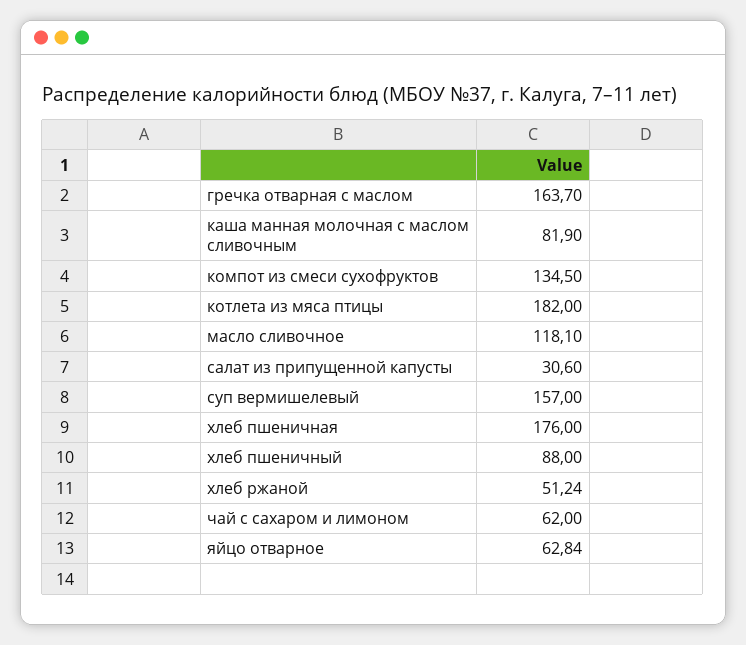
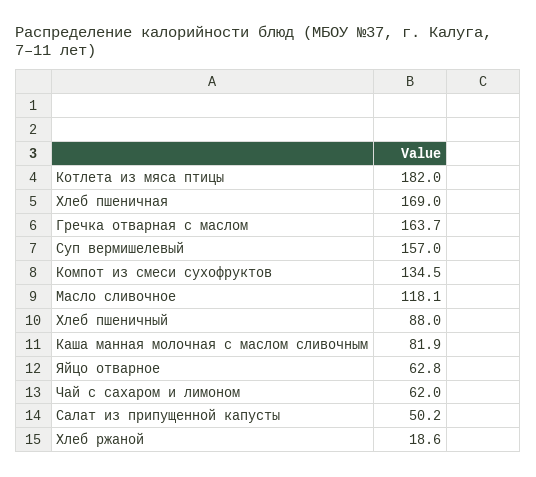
  {
    "гречка отварная с маслом": 163.7,
    "каша манная молочная с маслом сливочным": 81.9,
    "компот из смеси сухофруктов": 134.5,
    "котлета из мяса птицы": 182,
    "масло сливочное": 118.1,
-   "салат из припущенной капусты": 30.6,
+   "салат из припущенной капусты": 50.2,
    "суп вермишелевый": 157,
-   "хлеб пшеничная": 176,
+   "хлеб пшеничная": 169,
    "хлеб пшеничный": 88,
-   "хлеб ржаной": 51.24,
+   "хлеб ржаной": 18.6,
    "чай с сахаром и лимоном": 62,
    "яйцо отварное": 62.84
  }

